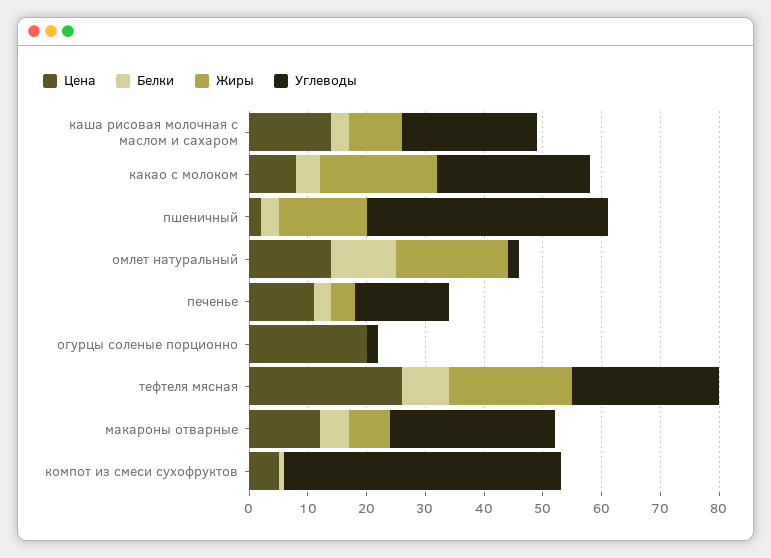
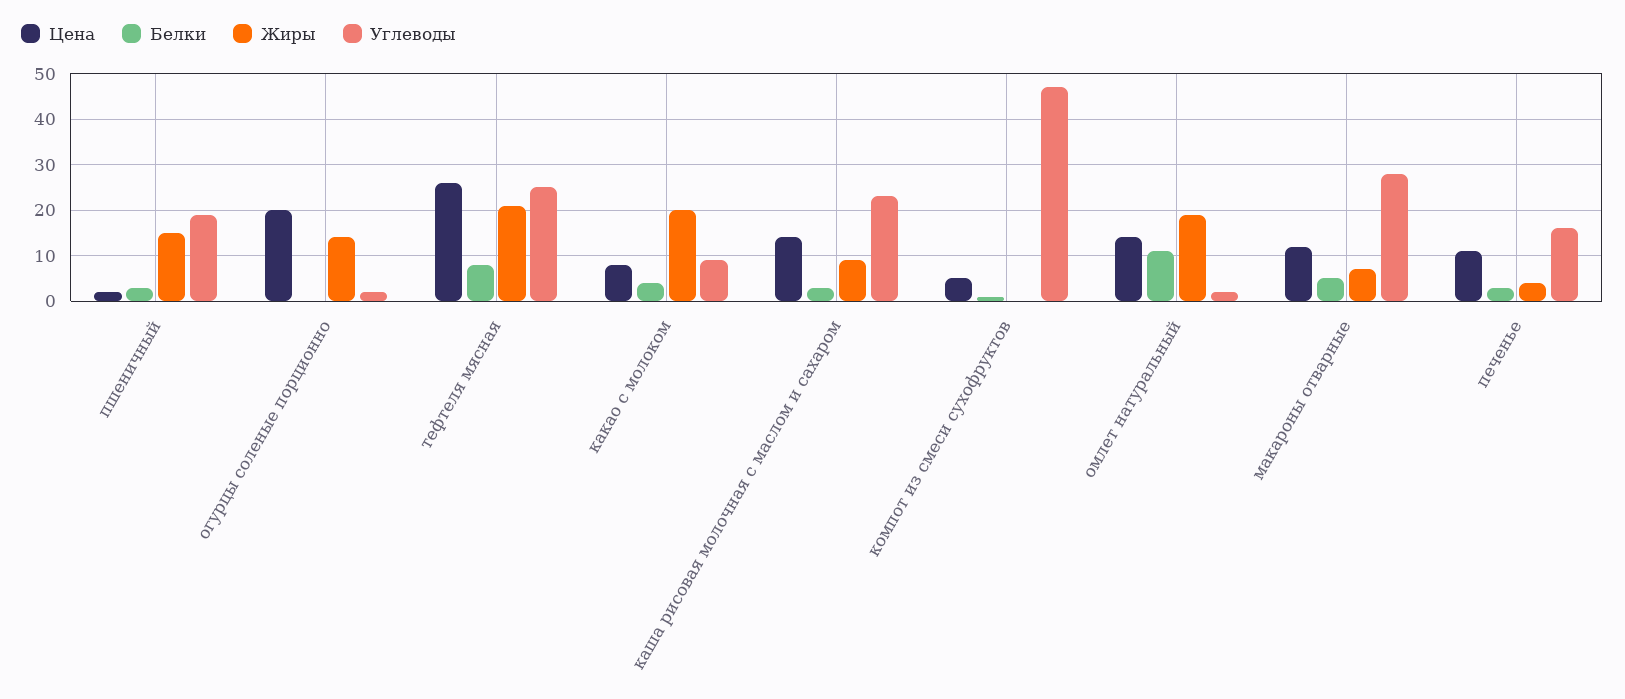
  {
    "Цена": {
      "каша рисовая молочная с маслом и сахаром": 15,
      "какао с молоком": 10,
      "пшеничный": 0,
      "омлет натуральный": 15,
      "печенье": 10,
      "огурцы соленые порционно": 20,
      "тефтеля мясная": 25,
      "макароны отварные": 10,
      "компот из смеси сухофруктов": 5
    },
    "Белки": {
      "каша рисовая молочная с маслом и сахаром": 5,
      "какао с молоком": 5,
      "пшеничный": 5,
      "омлет натуральный": 10,
      "печенье": 5,
      "огурцы соленые порционно": 0,
      "тефтеля мясная": 10,
      "макароны отварные": 5,
      "компот из смеси сухофруктов": 0
    },
    "Жиры": {
      "каша рисовая молочная с маслом и сахаром": 10,
      "какао с молоком": 20,
      "пшеничный": 15,
      "омлет натуральный": 20,
      "печенье": 5,
-     "огурцы соленые порционно": 0,
+     "огурцы соленые порционно": 15,
      "тефтеля мясная": 20,
      "макароны отварные": 5,
      "компот из смеси сухофруктов": 0
    },
    "Углеводы": {
      "каша рисовая молочная с маслом и сахаром": 25,
-     "какао с молоком": 25,
+     "какао с молоком": 10,
-     "пшеничный": 40,
+     "пшеничный": 20,
      "омлет натуральный": 0,
      "печенье": 15,
      "огурцы соленые порционно": 0,
      "тефтеля мясная": 25,
      "макароны отварные": 30,
      "компот из смеси сухофруктов": 45
    }
  }

